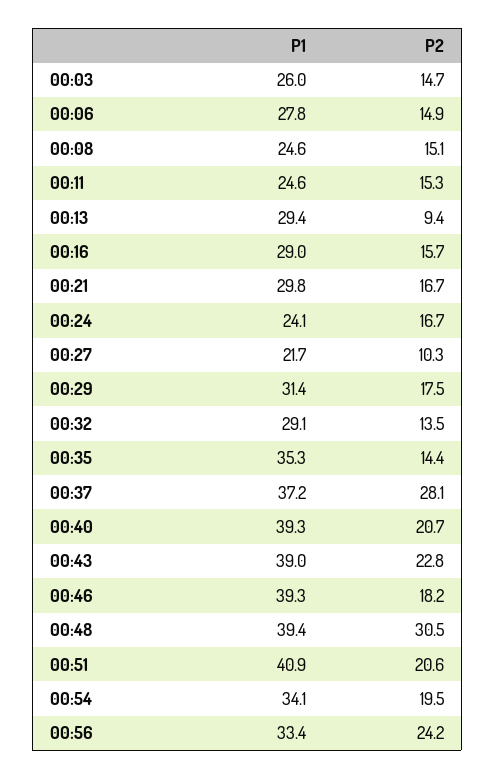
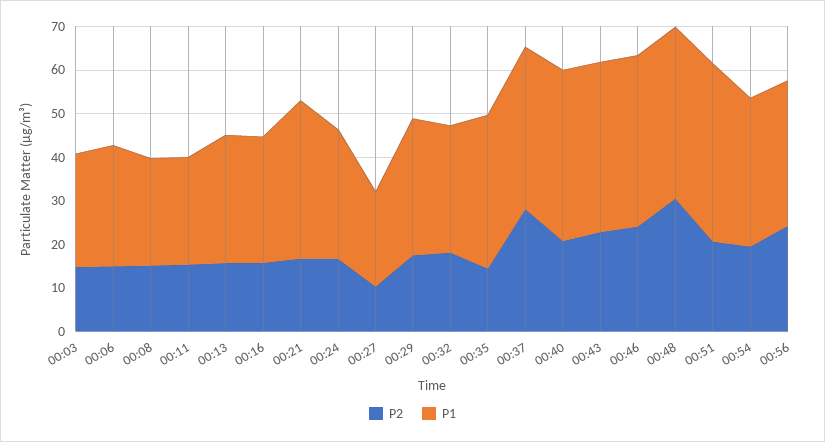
  {
    "P1": {
      "00:03": 26,
      "00:06": 27.8,
      "00:08": 24.6,
      "00:11": 24.6,
      "00:13": 29.4,
      "00:16": 29,
-     "00:21": 29.8,
+     "00:21": 36,
-     "00:24": 24.1,
+     "00:24": 30,
      "00:27": 21.7,
      "00:29": 31.4,
      "00:32": 29.1,
      "00:35": 35.3,
      "00:37": 37.2,
      "00:40": 39.3,
      "00:43": 39,
      "00:46": 39.3,
      "00:48": 39.4,
      "00:51": 40.9,
      "00:54": 34.1,
      "00:56": 33.4
    },
    "P2": {
      "00:03": 14.7,
      "00:06": 14.9,
      "00:08": 15.1,
      "00:11": 15.3,
-     "00:13": 9.4,
+     "00:13": 16,
      "00:16": 15.7,
      "00:21": 16.7,
      "00:24": 16.7,
      "00:27": 10.3,
      "00:29": 17.5,
-     "00:32": 13.5,
+     "00:32": 18,
      "00:35": 14.4,
      "00:37": 28.1,
      "00:40": 20.7,
      "00:43": 22.8,
-     "00:46": 18.2,
+     "00:46": 24,
      "00:48": 30.5,
      "00:51": 20.6,
      "00:54": 19.5,
      "00:56": 24.2
    }
  }

